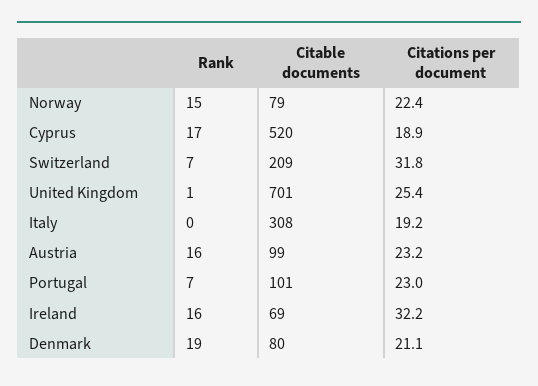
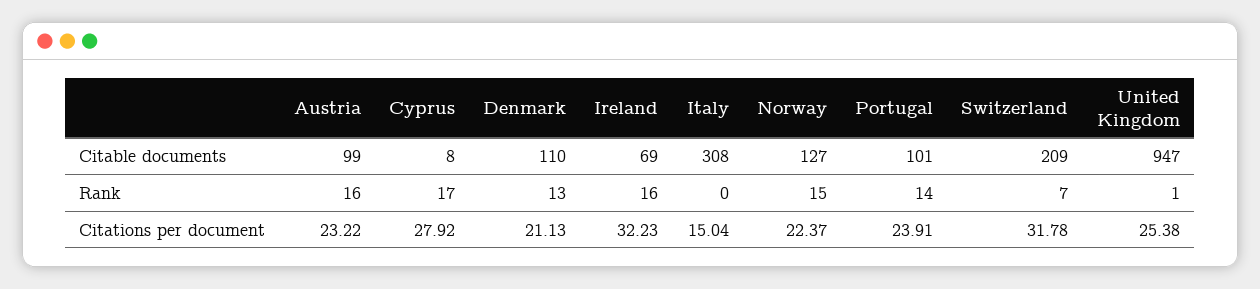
  {
    "Rank": {
      "Norway": 15,
      "Cyprus": 17,
      "Switzerland": 7,
      "United Kingdom": 1,
      "Italy": 0,
      "Austria": 16,
-     "Portugal": 7,
+     "Portugal": 14,
      "Ireland": 16,
-     "Denmark": 19
+     "Denmark": 13
    },
    "Citable documents": {
-     "Norway": 79,
+     "Norway": 127,
-     "Cyprus": 520,
+     "Cyprus": 8,
      "Switzerland": 209,
-     "United Kingdom": 701,
+     "United Kingdom": 947,
      "Italy": 308,
      "Austria": 99,
      "Portugal": 101,
      "Ireland": 69,
-     "Denmark": 80
+     "Denmark": 110
    },
    "Citations per document": {
      "Norway": 22.37,
-     "Cyprus": 18.9,
+     "Cyprus": 27.92,
      "Switzerland": 31.78,
      "United Kingdom": 25.38,
-     "Italy": 19.2,
+     "Italy": 15.04,
      "Austria": 23.22,
-     "Portugal": 23,
+     "Portugal": 23.91,
      "Ireland": 32.23,
      "Denmark": 21.13
    }
  }

